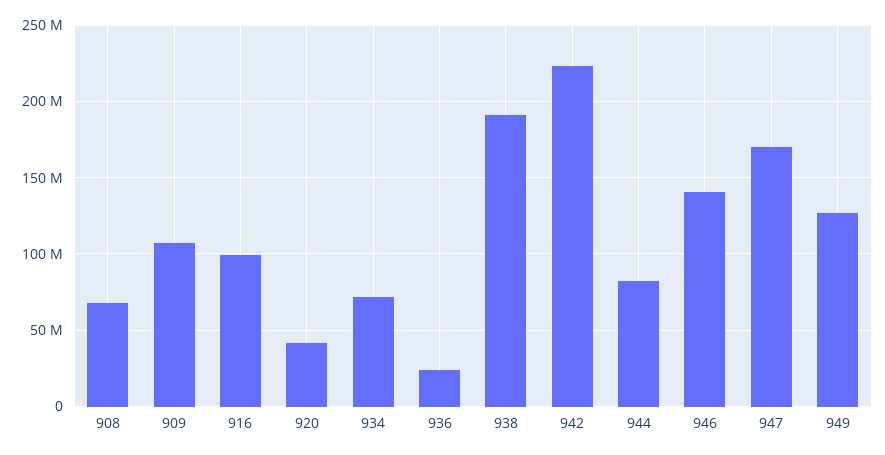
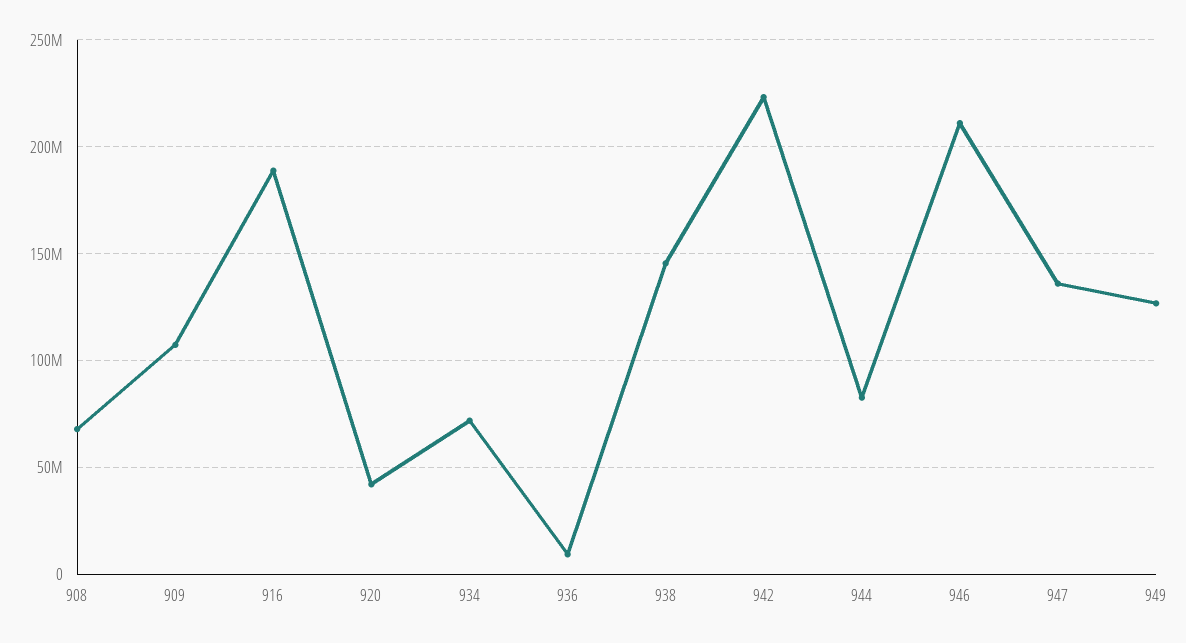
  {
    "908": 70000000,
    "909": 105000000,
-   "916": 100000000,
+   "916": 190000000,
    "920": 40000000,
    "934": 70000000,
-   "936": 25000000,
+   "936": 10000000,
-   "938": 190000000,
+   "938": 145000000,
    "942": 225000000,
    "944": 85000000,
-   "946": 140000000,
+   "946": 210000000,
-   "947": 170000000,
+   "947": 135000000,
    "949": 125000000
  }

